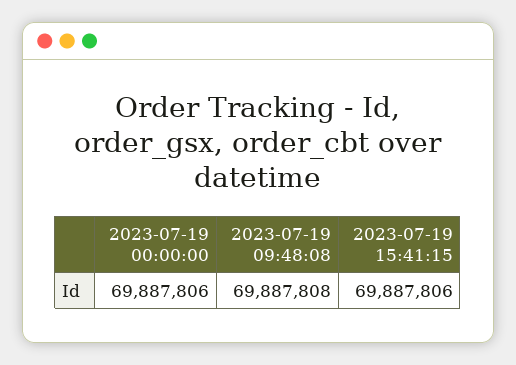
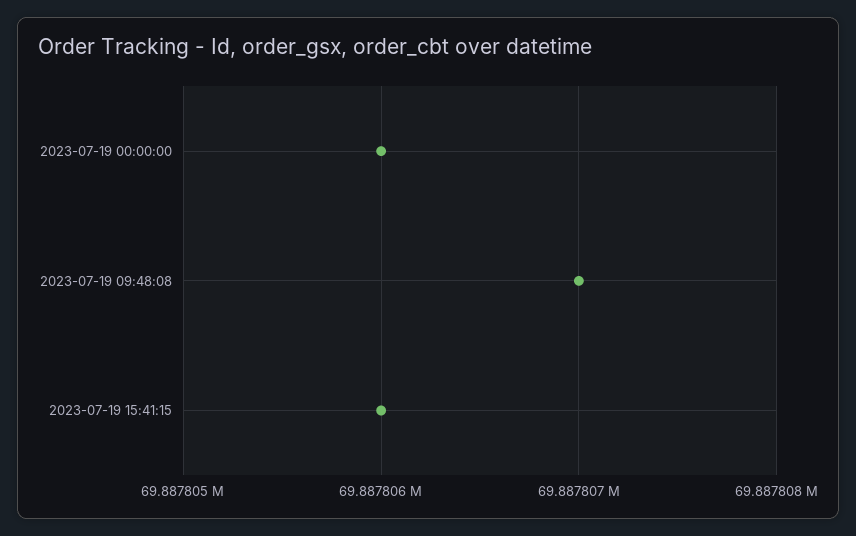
  {
    "2023-07-19 00:00:00": 69887806,
-   "2023-07-19 09:48:08": 69887808,
+   "2023-07-19 09:48:08": 69887807,
    "2023-07-19 15:41:15": 69887806
  }

